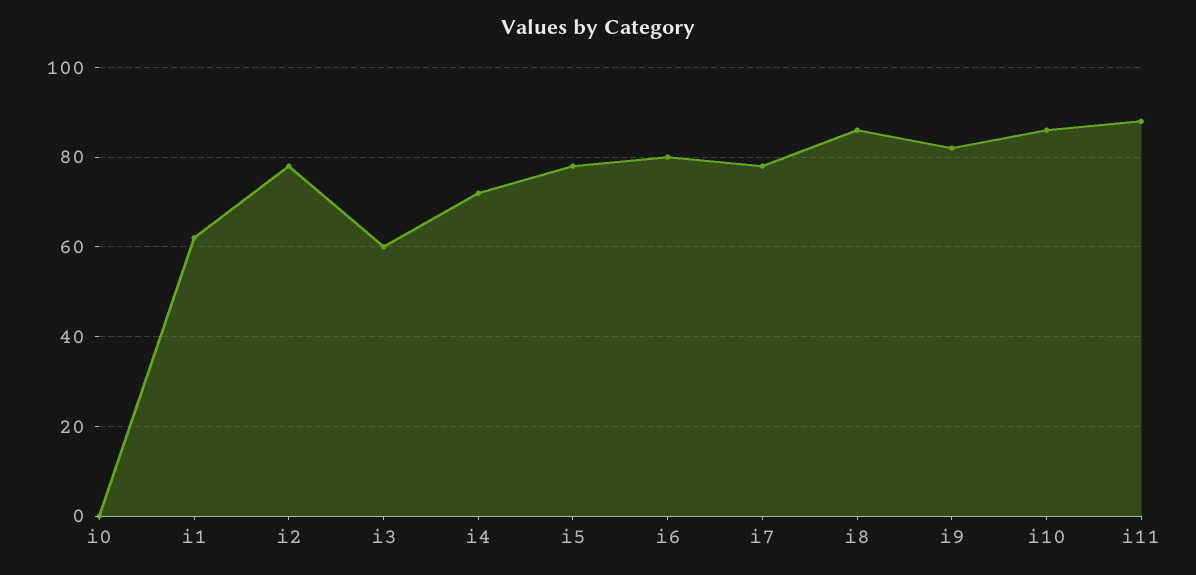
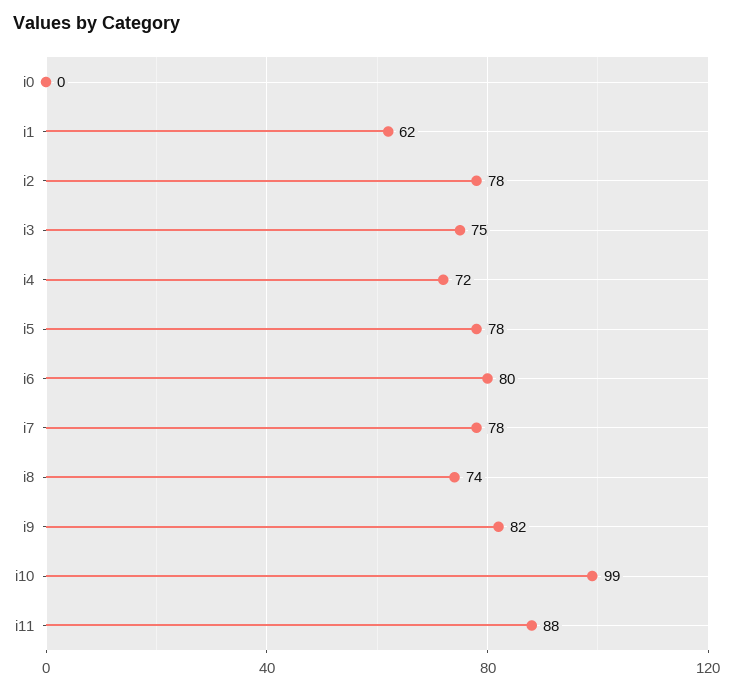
  {
    "i0": 0,
    "i1": 62,
    "i2": 78,
-   "i3": 60,
+   "i3": 75,
    "i4": 72,
    "i5": 78,
    "i6": 80,
    "i7": 78,
-   "i8": 85,
+   "i8": 74,
    "i9": 82,
-   "i10": 85,
+   "i10": 99,
    "i11": 88
  }

